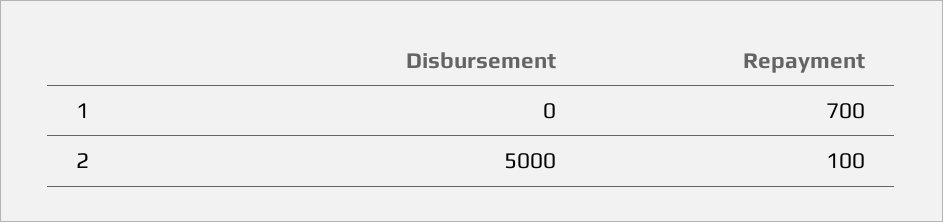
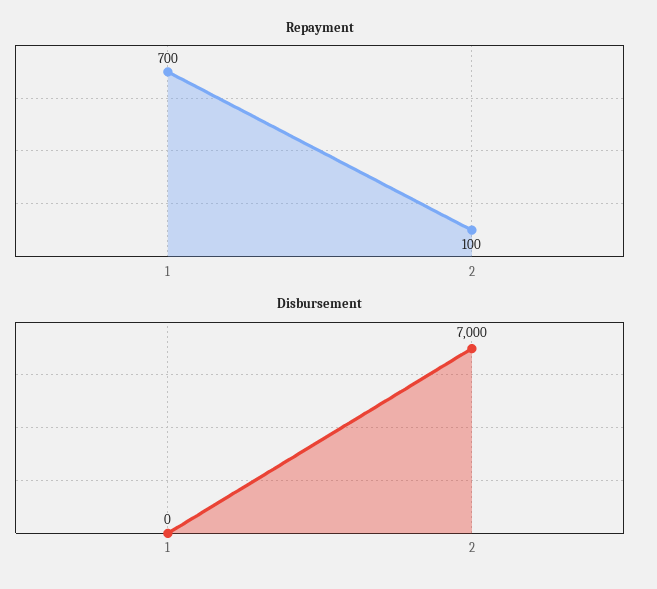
  {
    "Disbursement": {
      "1": 0,
-     "2": 5000
+     "2": 7000
    },
    "Repayment": {
      "1": 700,
      "2": 100
    }
  }

